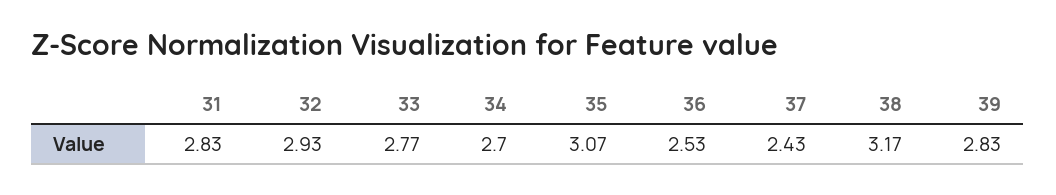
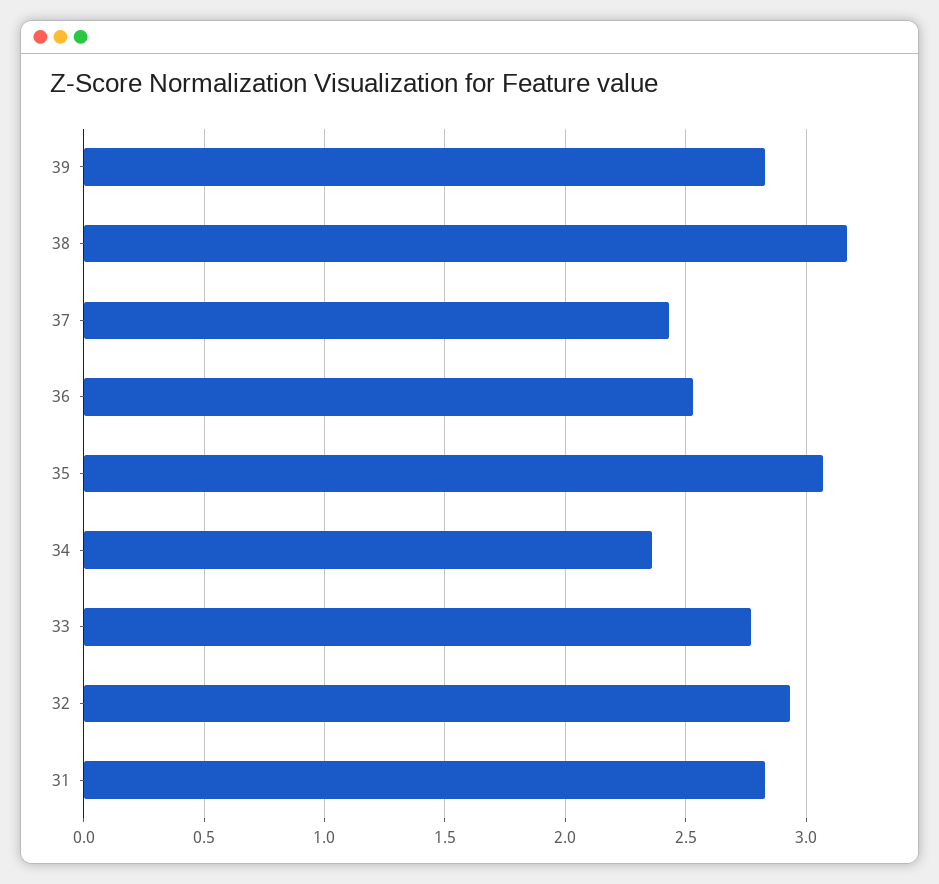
  {
    "31": 2.83,
    "32": 2.93,
    "33": 2.77,
-   "34": 2.7,
+   "34": 2.35,
    "35": 3.07,
    "36": 2.53,
    "37": 2.43,
    "38": 3.17,
    "39": 2.83
  }

